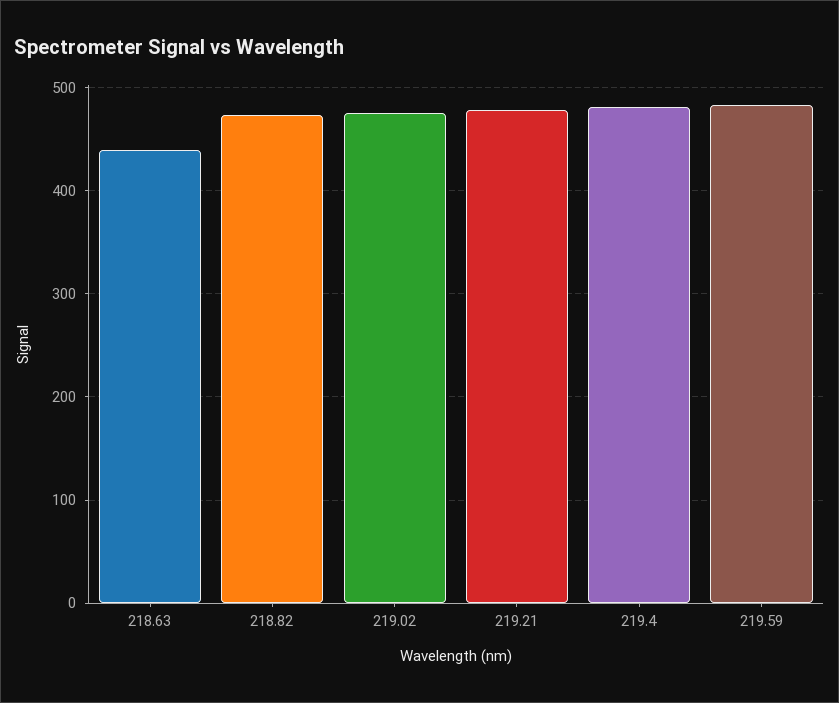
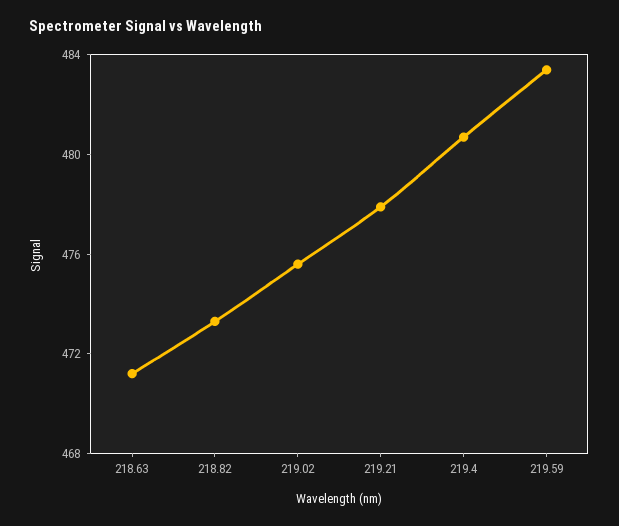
  {
-   "218.63": 440,
+   "218.63": 471,
    "218.82": 473,
    "219.02": 476,
    "219.21": 478,
    "219.4": 481,
    "219.59": 483
  }

